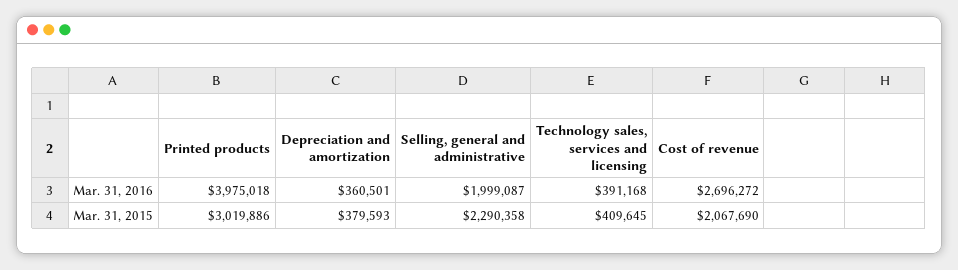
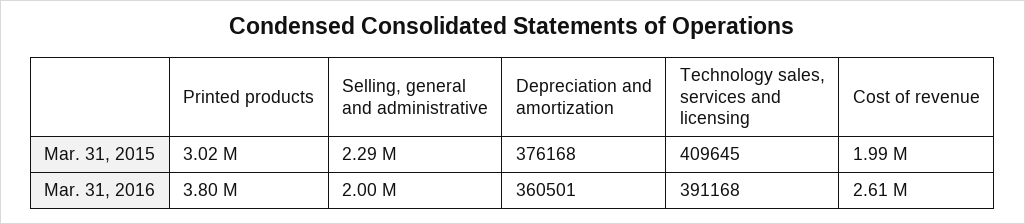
  {
    "Printed products": {
-     "Mar. 31, 2016": 3975018,
+     "Mar. 31, 2016": 3800000,
      "Mar. 31, 2015": 3019886
    },
    "Depreciation and amortization": {
      "Mar. 31, 2016": 360501,
-     "Mar. 31, 2015": 379593
+     "Mar. 31, 2015": 376168
    },
    "Selling, general and administrative": {
      "Mar. 31, 2016": 1999087,
      "Mar. 31, 2015": 2290358
    },
    "Technology sales, services and licensing": {
      "Mar. 31, 2016": 391168,
      "Mar. 31, 2015": 409645
    },
    "Cost of revenue": {
-     "Mar. 31, 2016": 2696272,
+     "Mar. 31, 2016": 2610000,
-     "Mar. 31, 2015": 2067690
+     "Mar. 31, 2015": 1990000
    }
  }

